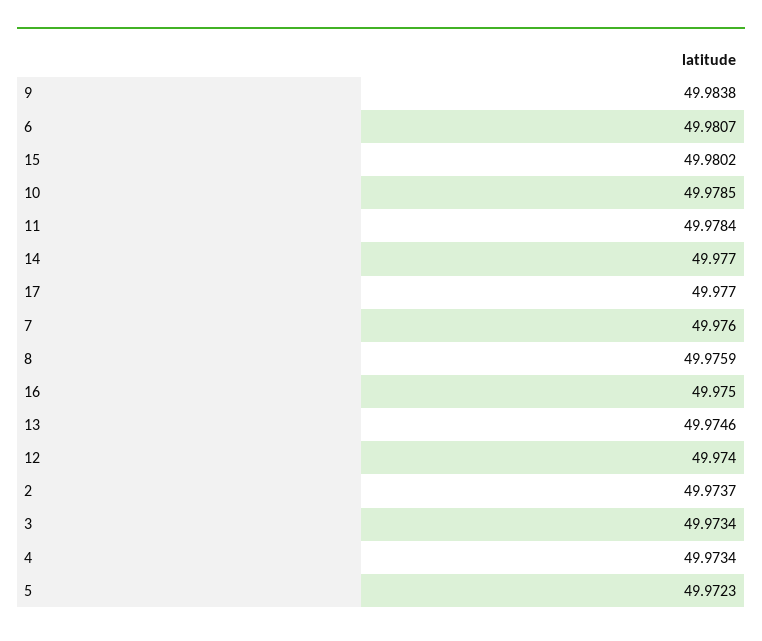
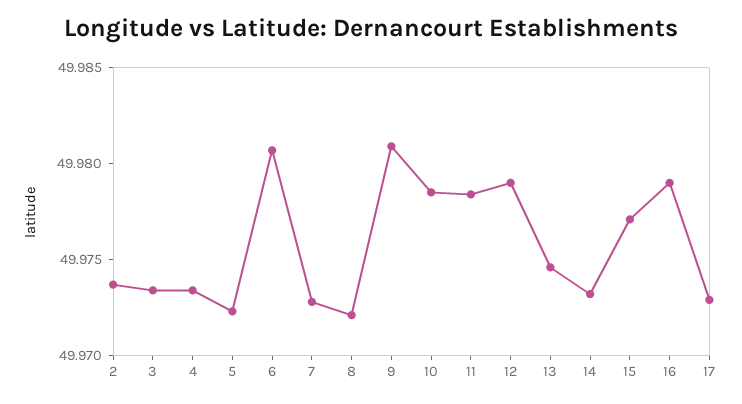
  {
-   "9": 49.9838,
+   "9": 49.981,
    "6": 49.9807,
-   "15": 49.9802,
+   "15": 49.977,
    "10": 49.9785,
    "11": 49.9784,
-   "14": 49.977,
+   "14": 49.973,
-   "17": 49.977,
+   "17": 49.973,
-   "7": 49.976,
+   "7": 49.973,
-   "8": 49.9759,
+   "8": 49.972,
-   "16": 49.975,
+   "16": 49.979,
    "13": 49.9746,
-   "12": 49.974,
+   "12": 49.979,
    "2": 49.9737,
    "3": 49.9734,
    "4": 49.9734,
    "5": 49.9723
  }

